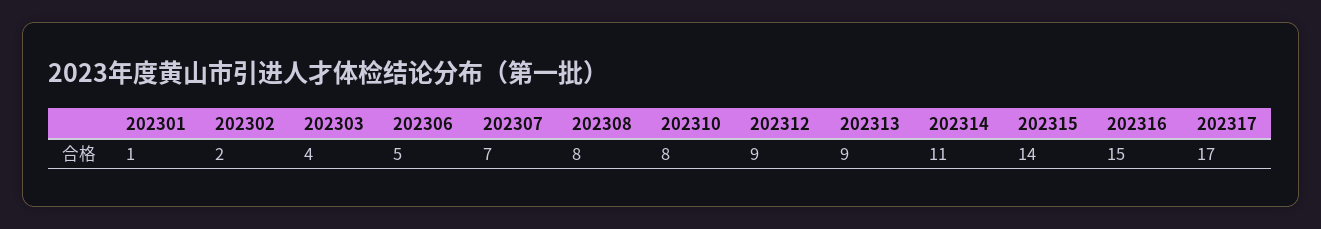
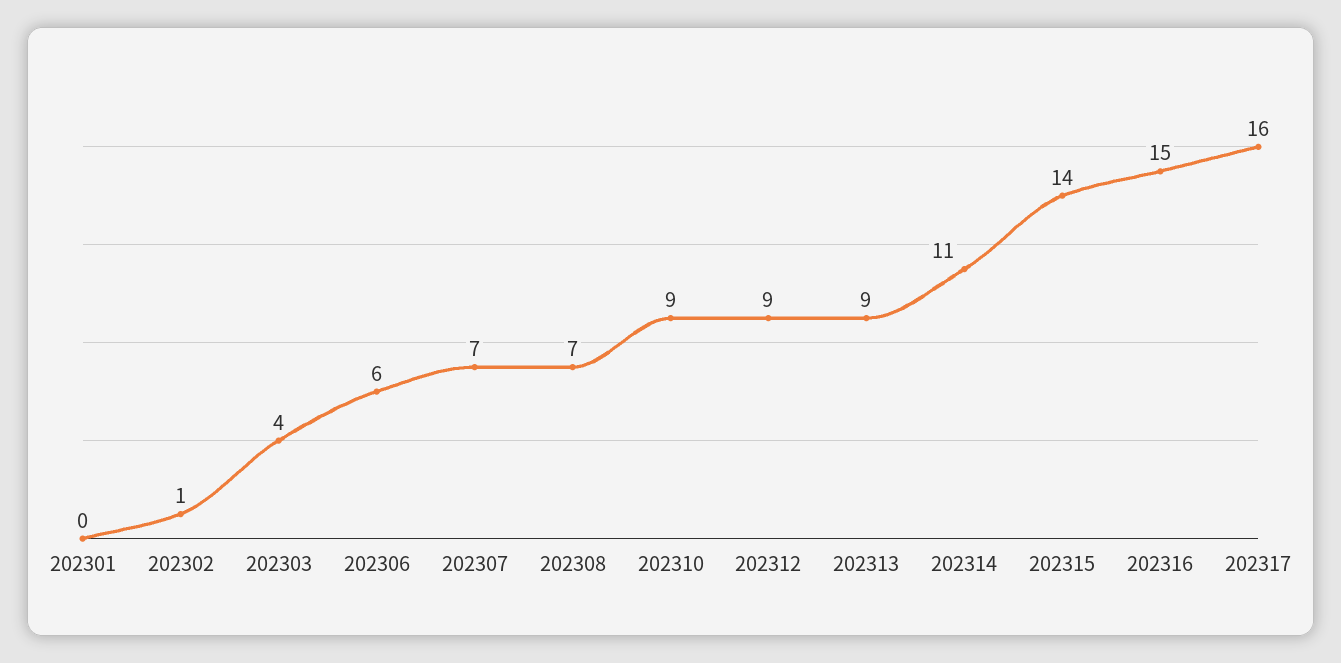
  {
-   "202301": 1,
+   "202301": 0,
-   "202302": 2,
+   "202302": 1,
    "202303": 4,
-   "202306": 5,
+   "202306": 6,
    "202307": 7,
-   "202308": 8,
+   "202308": 7,
-   "202310": 8,
+   "202310": 9,
    "202312": 9,
    "202313": 9,
    "202314": 11,
    "202315": 14,
    "202316": 15,
-   "202317": 17
+   "202317": 16
  }

